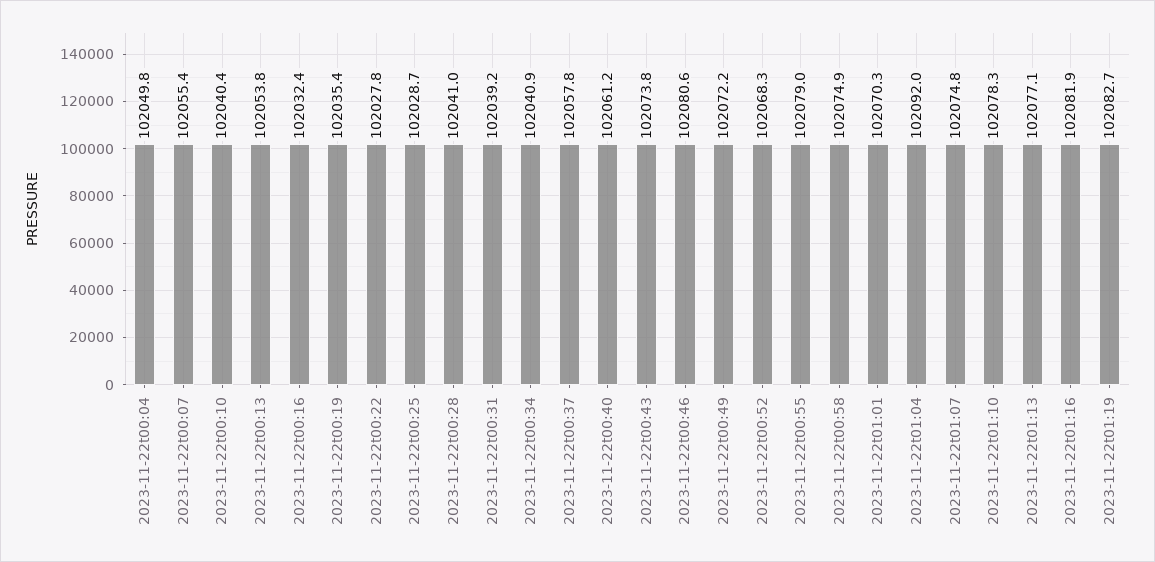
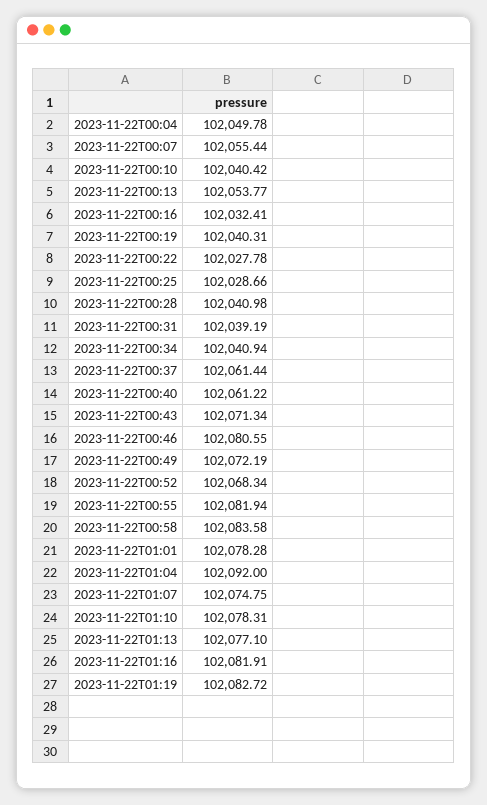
  {
    "2023-11-22t00:04": 102049.78,
    "2023-11-22t00:07": 102055.44,
    "2023-11-22t00:10": 102040.42,
    "2023-11-22t00:13": 102053.77,
    "2023-11-22t00:16": 102032.41,
-   "2023-11-22t00:19": 102035.4,
+   "2023-11-22t00:19": 102040.31,
    "2023-11-22t00:22": 102027.78,
    "2023-11-22t00:25": 102028.66,
    "2023-11-22t00:28": 102040.98,
    "2023-11-22t00:31": 102039.19,
    "2023-11-22t00:34": 102040.94,
-   "2023-11-22t00:37": 102057.8,
+   "2023-11-22t00:37": 102061.44,
    "2023-11-22t00:40": 102061.22,
-   "2023-11-22t00:43": 102073.8,
+   "2023-11-22t00:43": 102071.34,
    "2023-11-22t00:46": 102080.55,
    "2023-11-22t00:49": 102072.19,
    "2023-11-22t00:52": 102068.34,
-   "2023-11-22t00:55": 102079,
+   "2023-11-22t00:55": 102081.94,
-   "2023-11-22t00:58": 102074.9,
+   "2023-11-22t00:58": 102083.58,
-   "2023-11-22t01:01": 102070.3,
+   "2023-11-22t01:01": 102078.28,
    "2023-11-22t01:04": 102092,
    "2023-11-22t01:07": 102074.75,
    "2023-11-22t01:10": 102078.31,
    "2023-11-22t01:13": 102077.1,
    "2023-11-22t01:16": 102081.91,
    "2023-11-22t01:19": 102082.72
  }

